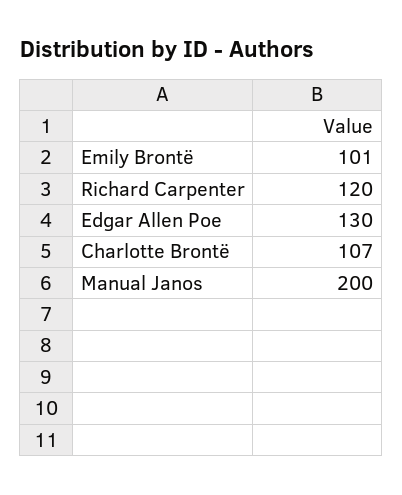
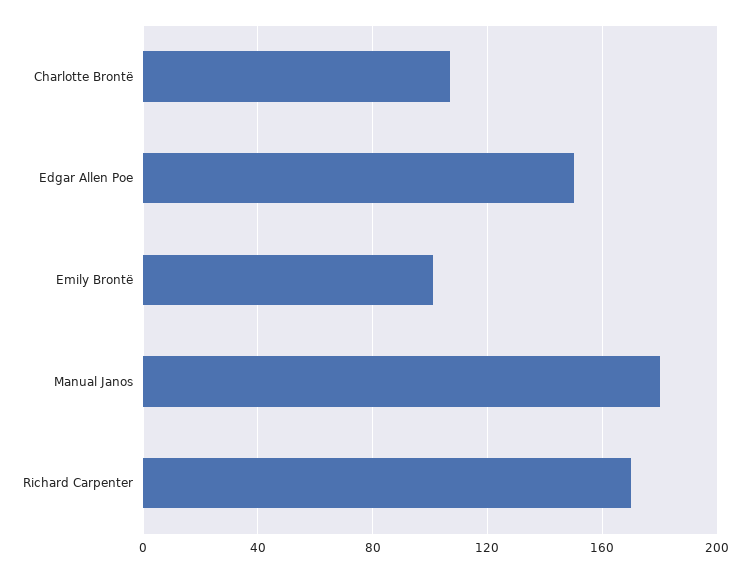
  {
    "Emily Brontë": 101,
-   "Richard Carpenter": 120,
+   "Richard Carpenter": 170,
-   "Edgar Allen Poe": 130,
+   "Edgar Allen Poe": 150,
    "Charlotte Brontë": 107,
-   "Manual Janos": 200
+   "Manual Janos": 180
  }

